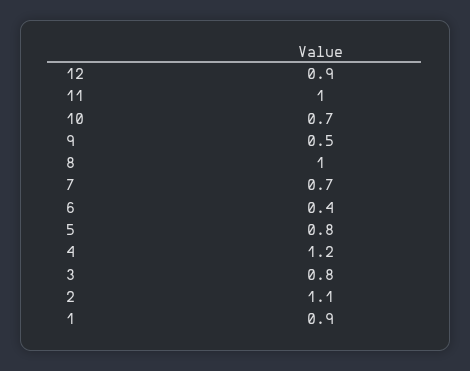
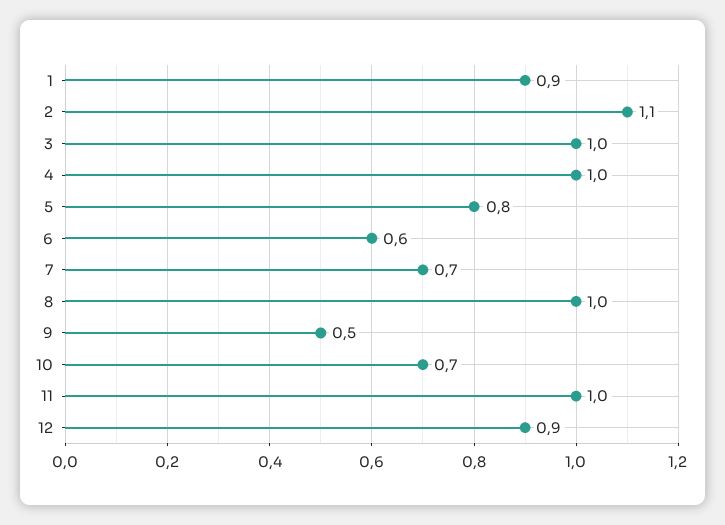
  {
    "12": 0.9,
    "11": 1,
    "10": 0.7,
    "9": 0.5,
    "8": 1,
    "7": 0.7,
-   "6": 0.4,
+   "6": 0.6,
    "5": 0.8,
-   "4": 1.2,
+   "4": 1,
-   "3": 0.8,
+   "3": 1,
    "2": 1.1,
    "1": 0.9
  }

